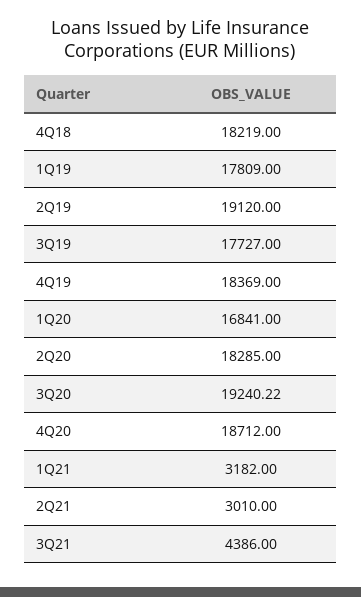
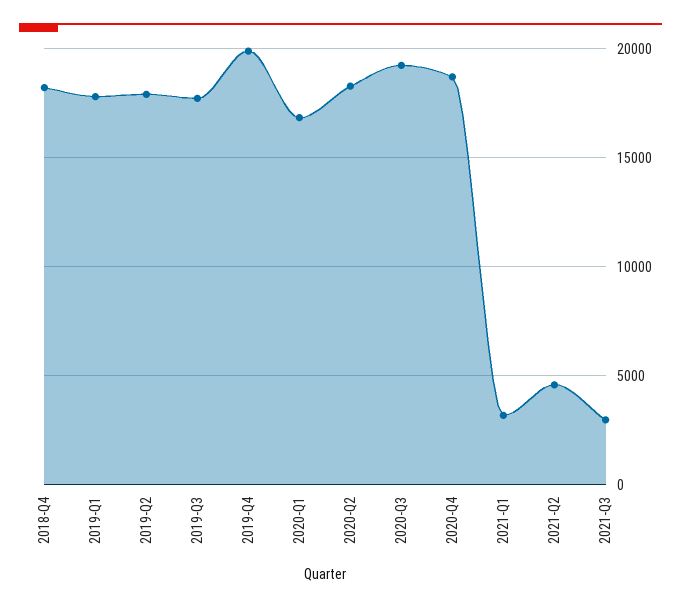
  {
    "4Q18": 18219,
    "1Q19": 17809,
-   "2Q19": 19120,
+   "2Q19": 18000,
    "3Q19": 17727,
-   "4Q19": 18369,
+   "4Q19": 20000,
    "1Q20": 16841,
    "2Q20": 18285,
    "3Q20": 19240.22,
    "4Q20": 18712,
    "1Q21": 3182,
-   "2Q21": 3010,
+   "2Q21": 4500,
-   "3Q21": 4386
+   "3Q21": 3000
  }

